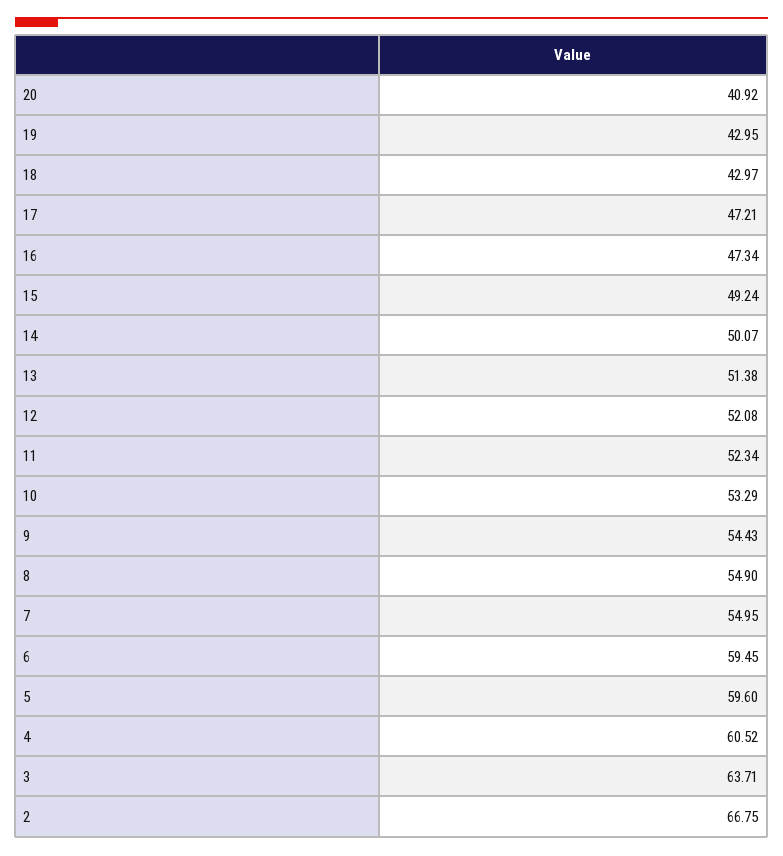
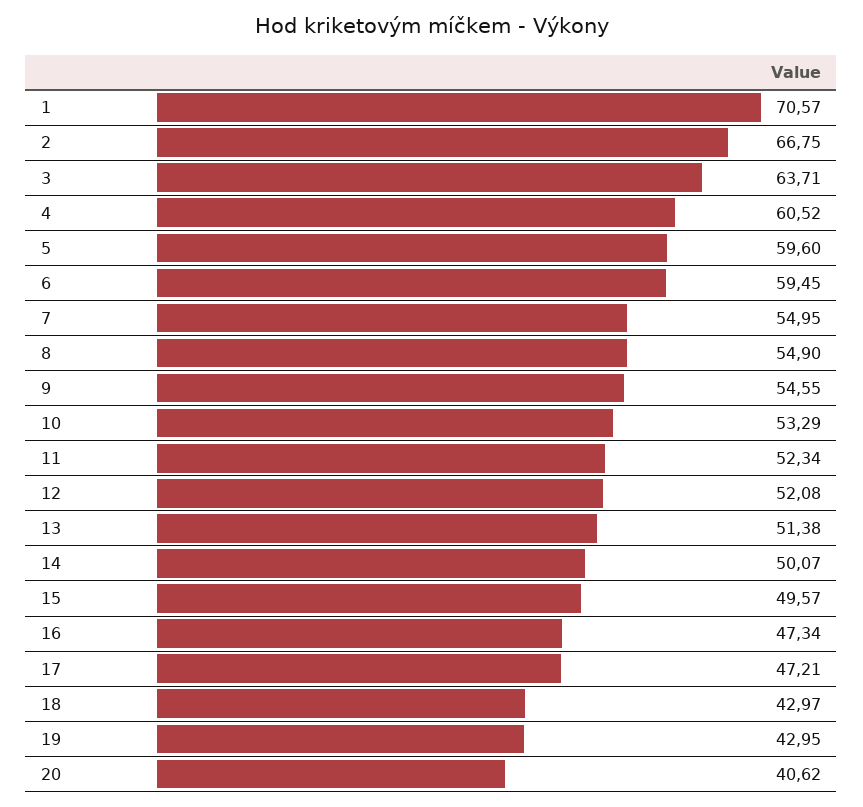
  {
-   "20": 40.92,
+   "20": 40.62,
    "19": 42.95,
    "18": 42.97,
    "17": 47.21,
    "16": 47.34,
-   "15": 49.24,
+   "15": 49.57,
    "14": 50.07,
    "13": 51.38,
    "12": 52.08,
    "11": 52.34,
    "10": 53.29,
-   "9": 54.43,
+   "9": 54.55,
    "8": 54.9,
    "7": 54.95,
    "6": 59.45,
    "5": 59.6,
    "4": 60.52,
    "3": 63.71,
-   "2": 66.75
+   "2": 66.75,
+   "1": 70.57
  }

